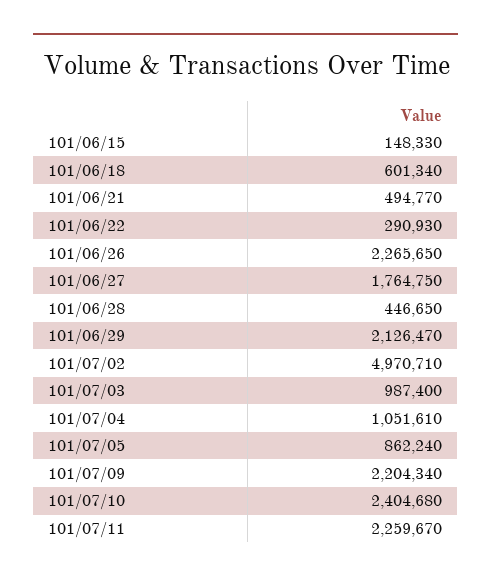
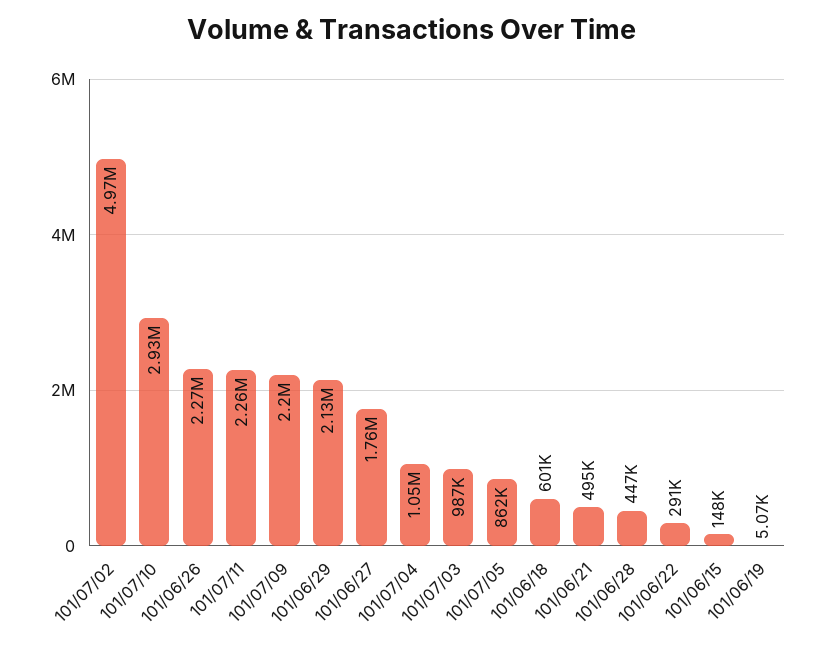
  {
    "101/06/15": 148330,
    "101/06/18": 601340,
    "101/06/21": 494770,
    "101/06/22": 290930,
    "101/06/26": 2265650,
    "101/06/27": 1764750,
    "101/06/28": 446650,
    "101/06/29": 2126470,
    "101/07/02": 4970710,
    "101/07/03": 987400,
    "101/07/04": 1051610,
    "101/07/05": 862240,
    "101/07/09": 2204340,
-   "101/07/10": 2404680,
+   "101/07/10": 2930000,
-   "101/07/11": 2259670
+   "101/07/11": 2259670,
+   "101/06/19": 5070
  }

